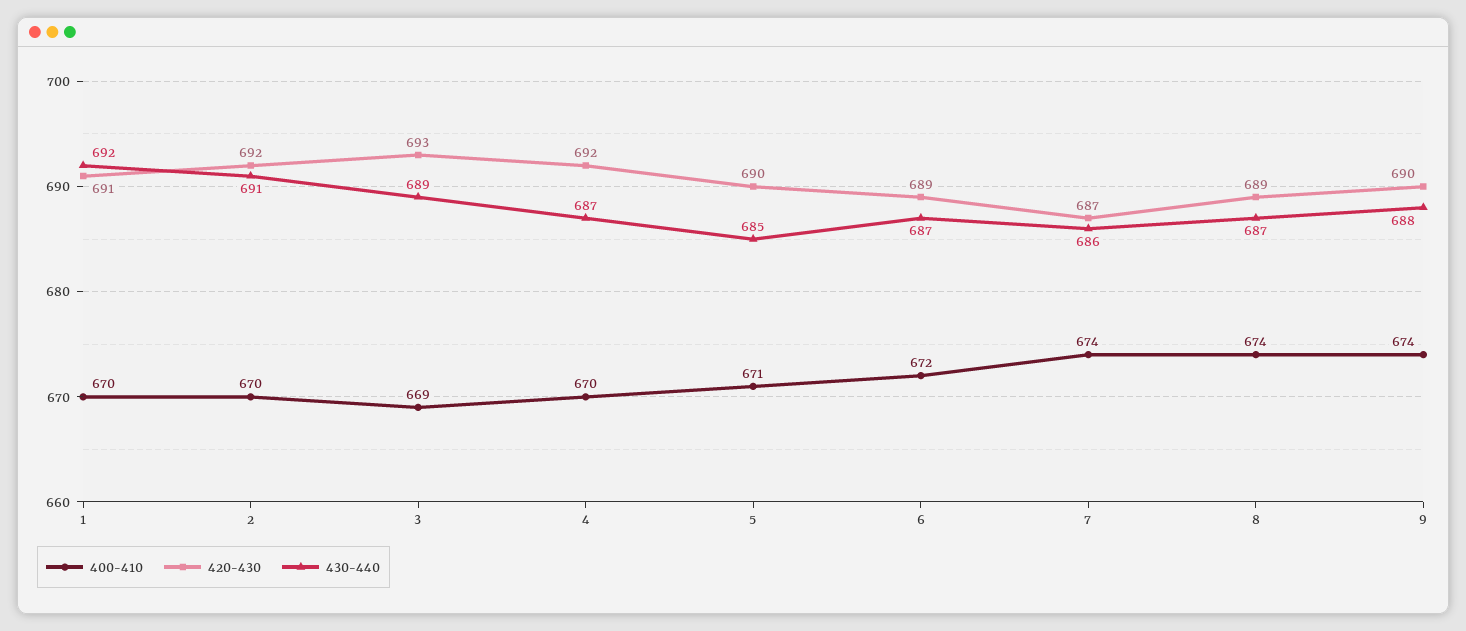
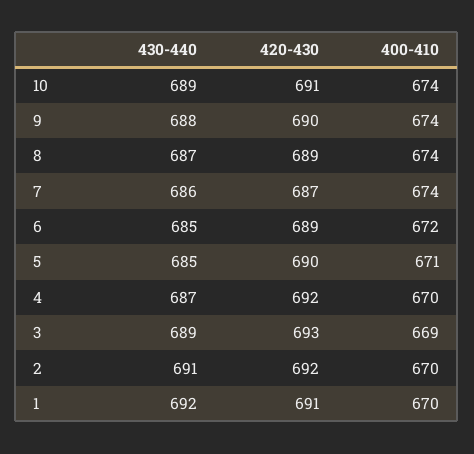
  {
    "400-410": {
      "1": 670,
      "2": 670,
      "3": 669,
      "4": 670,
      "5": 671,
      "6": 672,
      "7": 674,
      "8": 674,
-     "9": 674
+     "9": 674,
+     "10": 674
    },
    "420-430": {
      "1": 691,
      "2": 692,
      "3": 693,
      "4": 692,
      "5": 690,
      "6": 689,
      "7": 687,
      "8": 689,
-     "9": 690
+     "9": 690,
+     "10": 691
    },
    "430-440": {
      "1": 692,
      "2": 691,
      "3": 689,
      "4": 687,
      "5": 685,
-     "6": 687,
+     "6": 685,
      "7": 686,
      "8": 687,
-     "9": 688
+     "9": 688,
+     "10": 689
    }
  }

